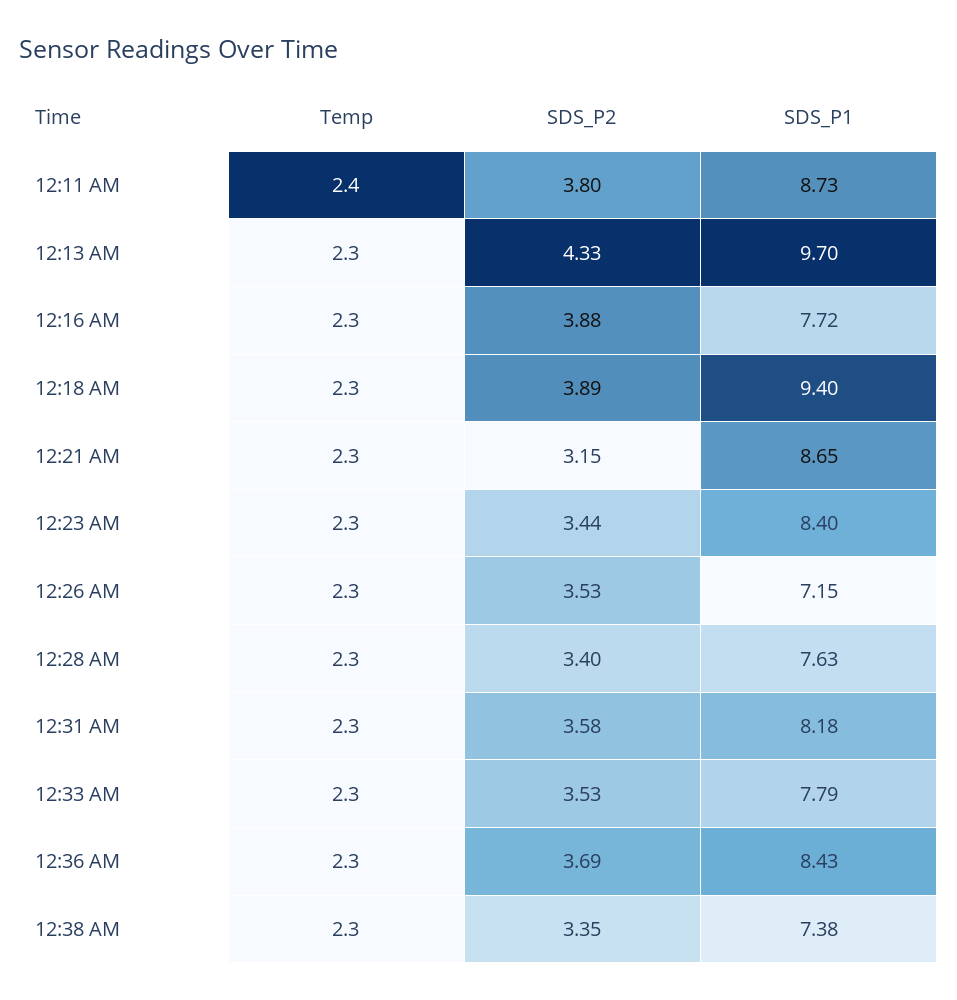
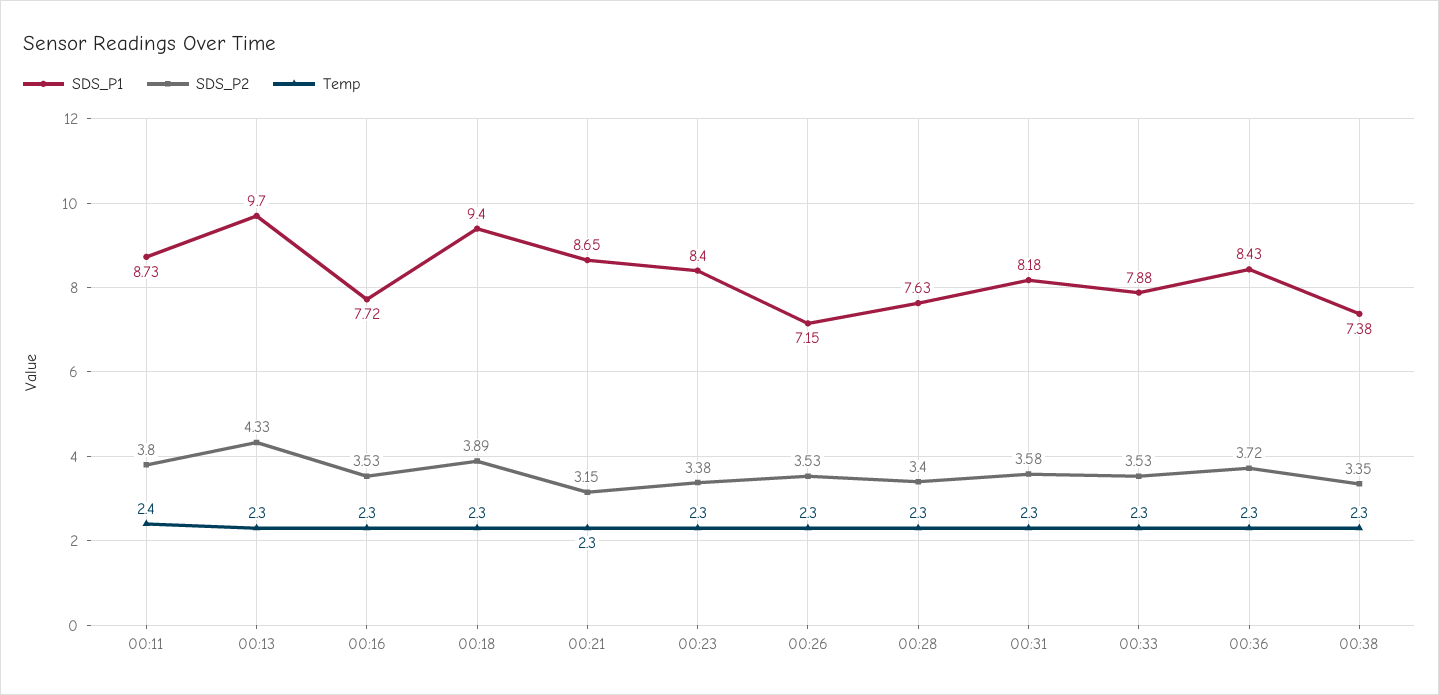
  {
    "Temp": {
      "12:11 AM": 2.4,
      "12:13 AM": 2.3,
      "12:16 AM": 2.3,
      "12:18 AM": 2.3,
      "12:21 AM": 2.3,
      "12:23 AM": 2.3,
      "12:26 AM": 2.3,
      "12:28 AM": 2.3,
      "12:31 AM": 2.3,
      "12:33 AM": 2.3,
      "12:36 AM": 2.3,
      "12:38 AM": 2.3
    },
    "SDS_P2": {
      "12:11 AM": 3.8,
      "12:13 AM": 4.33,
-     "12:16 AM": 3.88,
+     "12:16 AM": 3.53,
      "12:18 AM": 3.89,
      "12:21 AM": 3.15,
-     "12:23 AM": 3.44,
+     "12:23 AM": 3.38,
      "12:26 AM": 3.53,
      "12:28 AM": 3.4,
      "12:31 AM": 3.58,
      "12:33 AM": 3.53,
-     "12:36 AM": 3.69,
+     "12:36 AM": 3.72,
      "12:38 AM": 3.35
    },
    "SDS_P1": {
      "12:11 AM": 8.73,
      "12:13 AM": 9.7,
      "12:16 AM": 7.72,
      "12:18 AM": 9.4,
      "12:21 AM": 8.65,
      "12:23 AM": 8.4,
      "12:26 AM": 7.15,
      "12:28 AM": 7.63,
      "12:31 AM": 8.18,
-     "12:33 AM": 7.79,
+     "12:33 AM": 7.88,
      "12:36 AM": 8.43,
      "12:38 AM": 7.38
    }
  }

